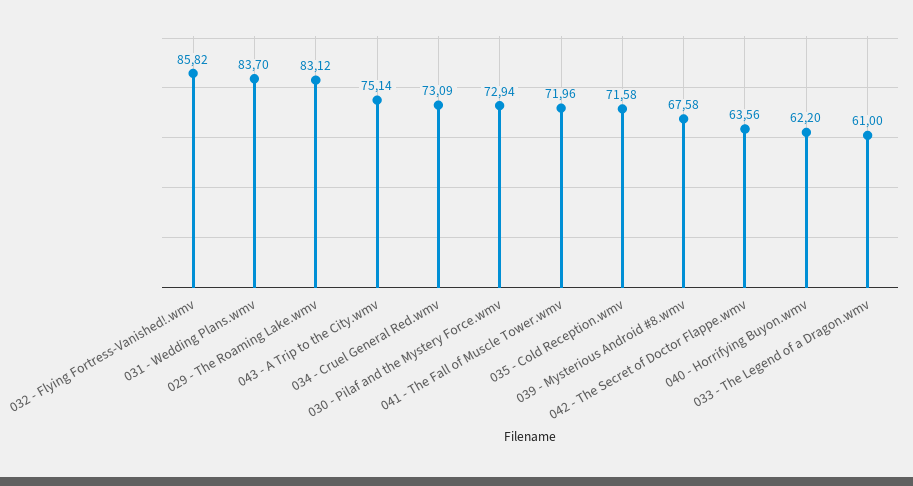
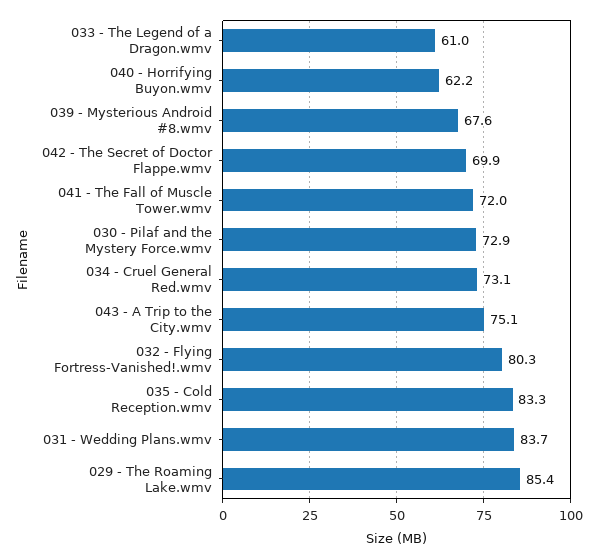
  {
-   "032 - Flying Fortress-Vanished!.wmv": 85.82,
+   "032 - Flying Fortress-Vanished!.wmv": 80.3,
    "031 - Wedding Plans.wmv": 83.7,
-   "029 - The Roaming Lake.wmv": 83.12,
+   "029 - The Roaming Lake.wmv": 85.4,
    "043 - A Trip to the City.wmv": 75.14,
    "034 - Cruel General Red.wmv": 73.09,
    "030 - Pilaf and the Mystery Force.wmv": 72.94,
    "041 - The Fall of Muscle Tower.wmv": 71.96,
-   "035 - Cold Reception.wmv": 71.58,
+   "035 - Cold Reception.wmv": 83.3,
    "039 - Mysterious Android #8.wmv": 67.58,
-   "042 - The Secret of Doctor Flappe.wmv": 63.56,
+   "042 - The Secret of Doctor Flappe.wmv": 69.9,
    "040 - Horrifying Buyon.wmv": 62.2,
    "033 - The Legend of a Dragon.wmv": 61
  }

